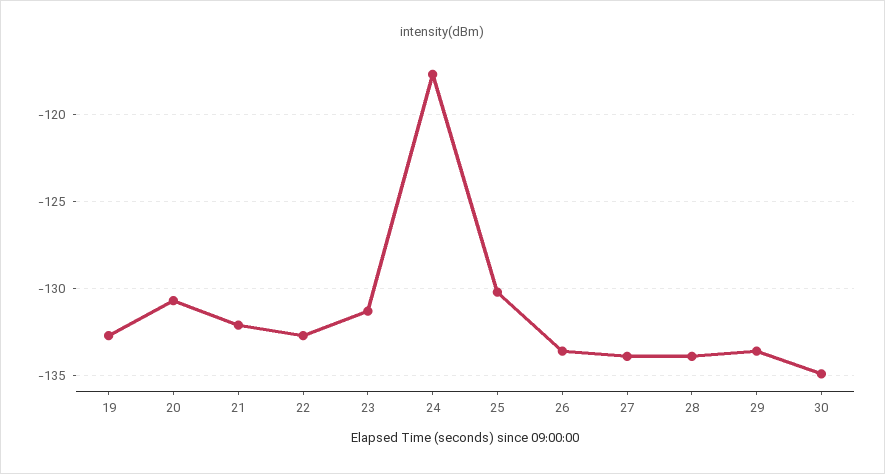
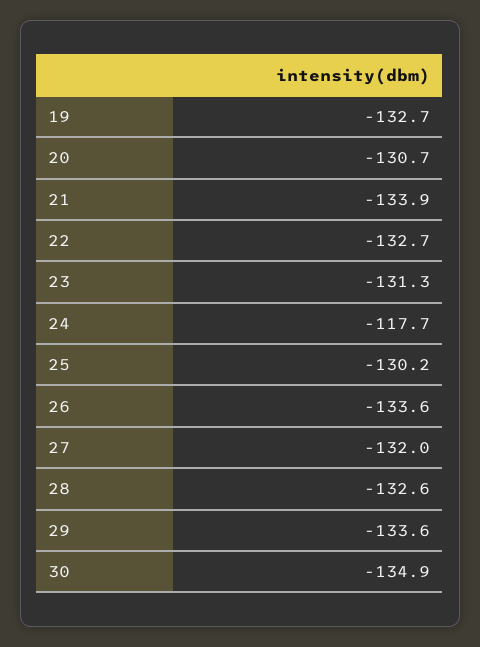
  {
    "19": -132.7,
    "20": -130.7,
-   "21": -132,
+   "21": -133.9,
    "22": -132.7,
    "23": -131.3,
    "24": -117.7,
    "25": -130.2,
    "26": -133.6,
-   "27": -134,
+   "27": -132,
-   "28": -134,
+   "28": -132.6,
    "29": -133.6,
    "30": -134.9
  }

